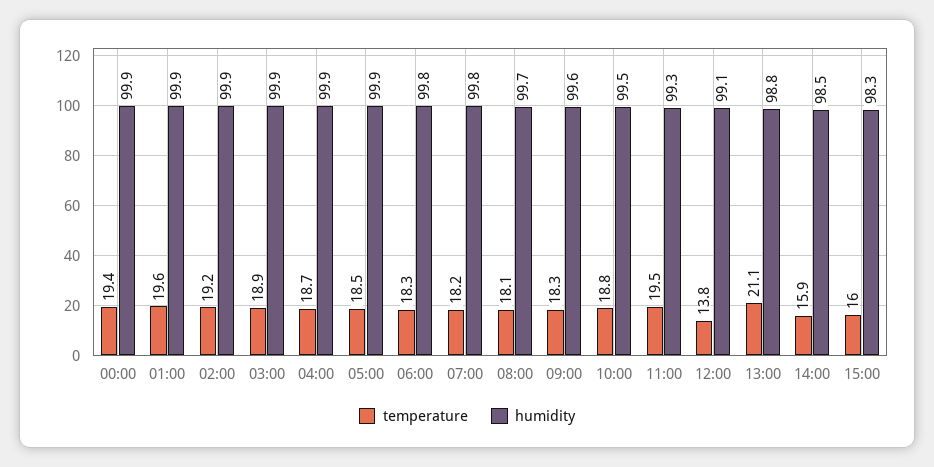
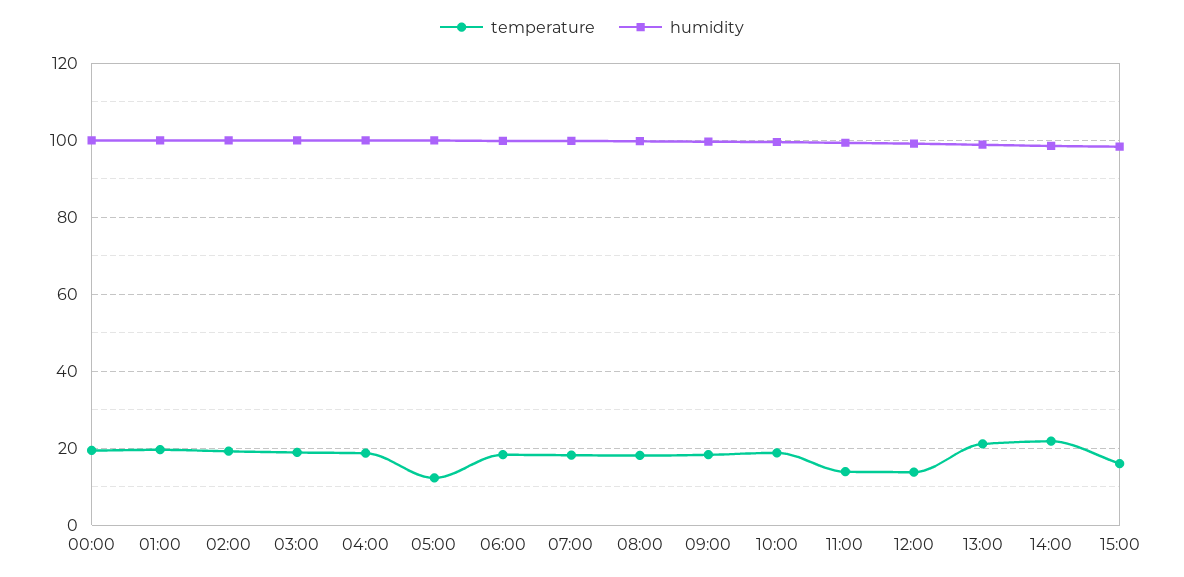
  {
    "temperature": {
      "00:00": 19.4,
      "01:00": 19.6,
      "02:00": 19.2,
      "03:00": 18.9,
      "04:00": 18.7,
-     "05:00": 18.5,
+     "05:00": 12,
      "06:00": 18.3,
      "07:00": 18.2,
      "08:00": 18.1,
      "09:00": 18.3,
      "10:00": 18.8,
-     "11:00": 19.5,
+     "11:00": 14,
      "12:00": 13.8,
      "13:00": 21.1,
-     "14:00": 15.9,
+     "14:00": 22,
      "15:00": 16
    },
    "humidity": {
      "00:00": 99.9,
      "01:00": 99.9,
      "02:00": 99.9,
      "03:00": 99.9,
      "04:00": 99.9,
      "05:00": 99.9,
      "06:00": 99.8,
      "07:00": 99.8,
      "08:00": 99.7,
      "09:00": 99.6,
      "10:00": 99.5,
      "11:00": 99.3,
      "12:00": 99.1,
      "13:00": 98.8,
      "14:00": 98.5,
      "15:00": 98.3
    }
  }

